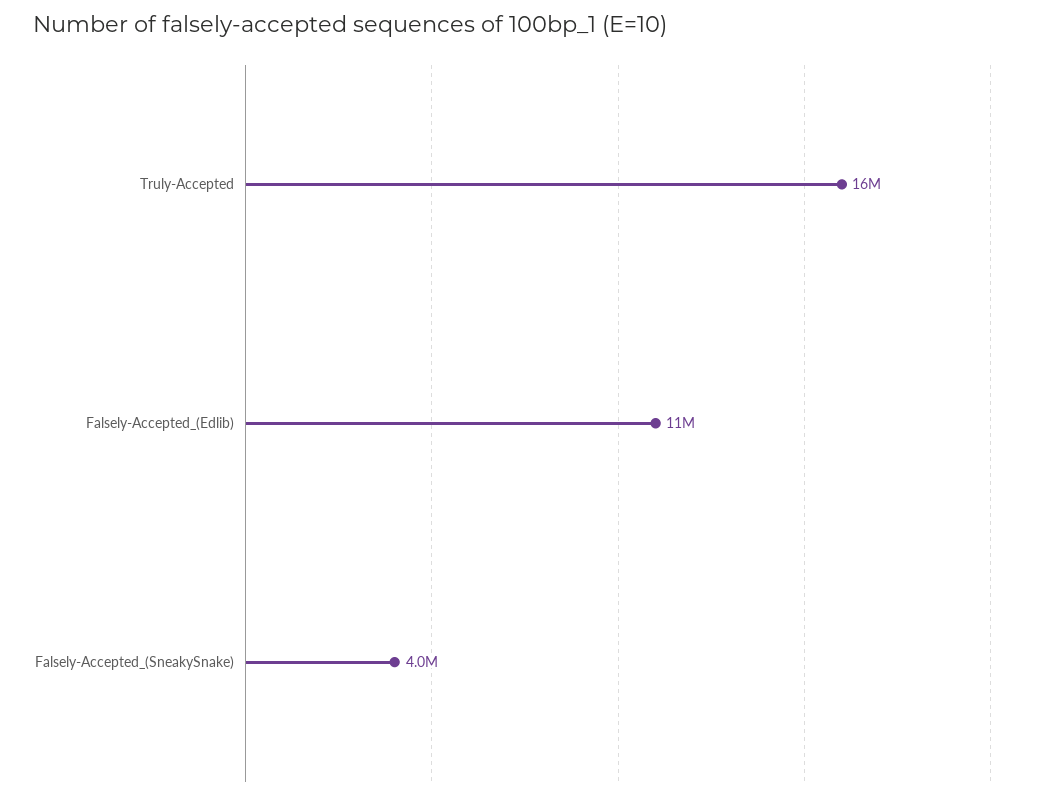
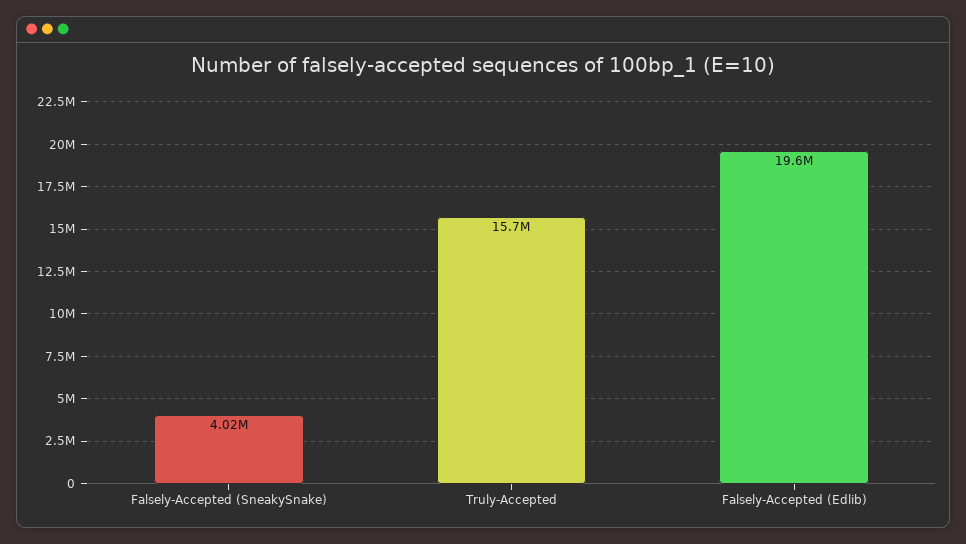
  {
    "Truly-Accepted": 15700000,
-   "Falsely-Accepted_(Edlib)": 11000000,
+   "Falsely-Accepted_(Edlib)": 19600000,
    "Falsely-Accepted_(SneakySnake)": 4020000
  }

